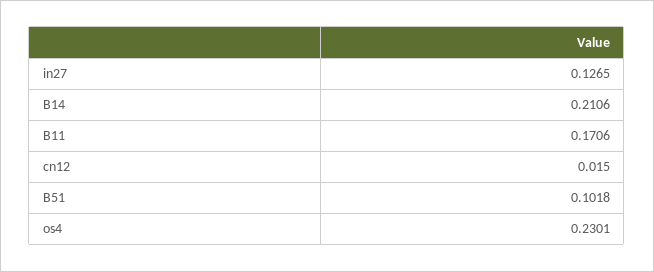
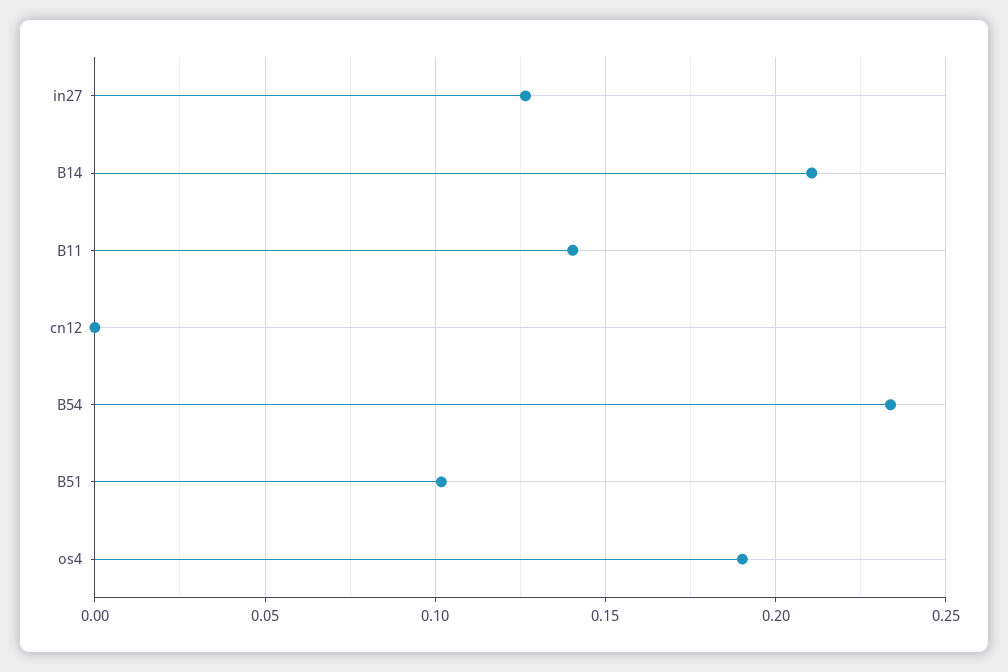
  {
    "in27": 0.1265,
    "B14": 0.2106,
-   "B11": 0.1706,
+   "B11": 0.14,
-   "cn12": 0.015,
+   "cn12": 0,
    "B51": 0.1018,
-   "os4": 0.2301
+   "os4": 0.19,
+   "B54": 0.235
  }

